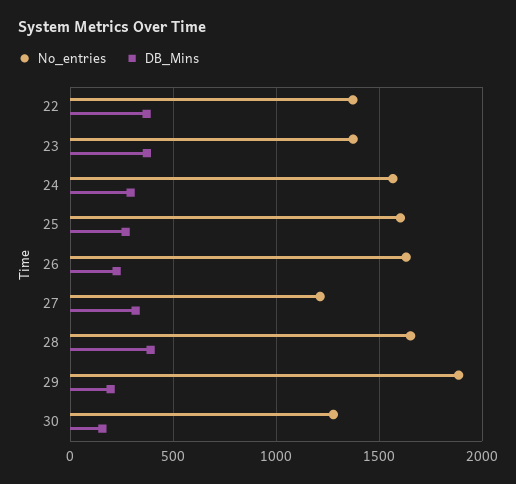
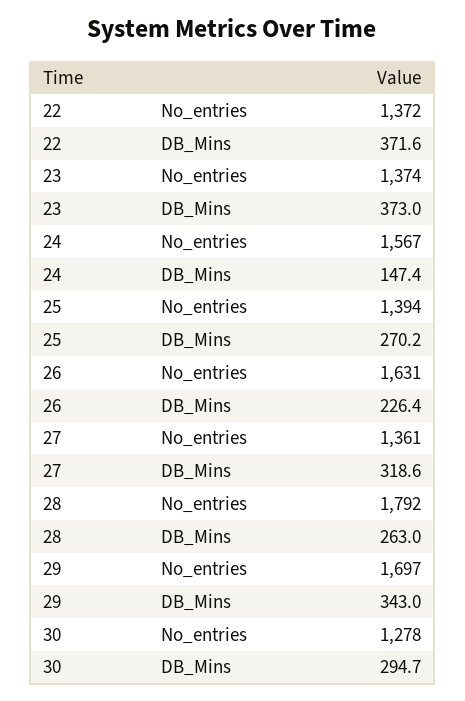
  {
    "No_entries": {
      "22": 1372,
      "23": 1374,
      "24": 1567,
-     "25": 1600,
+     "25": 1394,
      "26": 1631,
-     "27": 1200,
+     "27": 1361,
-     "28": 1650,
+     "28": 1792,
-     "29": 1900,
+     "29": 1697,
      "30": 1278
    },
    "DB_Mins": {
      "22": 371.6,
      "23": 373,
-     "24": 300,
+     "24": 147.4,
      "25": 270.2,
      "26": 226.4,
      "27": 318.6,
-     "28": 400,
+     "28": 263,
-     "29": 200,
+     "29": 343,
-     "30": 150
+     "30": 294.7
    }
  }

